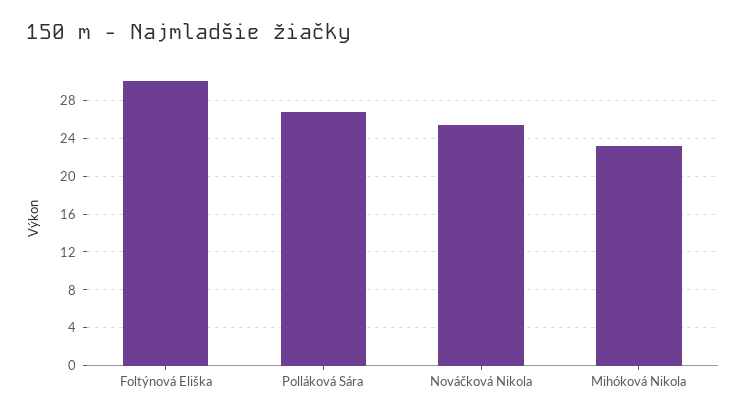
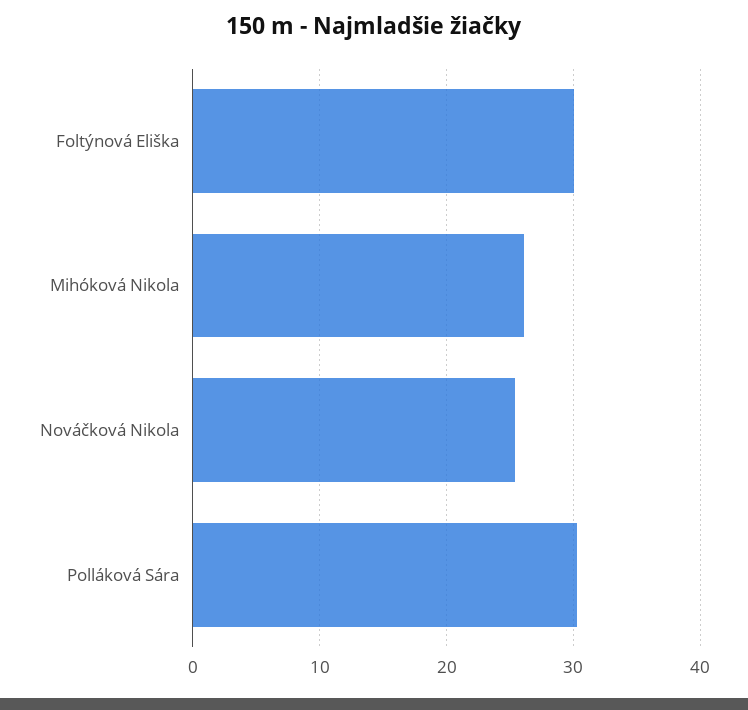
  {
    "Foltýnová Eliška": 30,
-   "Polláková Sára": 27,
+   "Polláková Sára": 30,
    "Nováčková Nikola": 25,
-   "Mihóková Nikola": 23
+   "Mihóková Nikola": 26
  }

